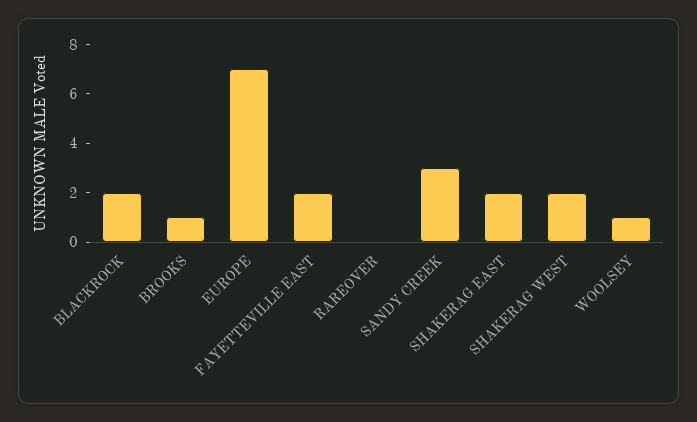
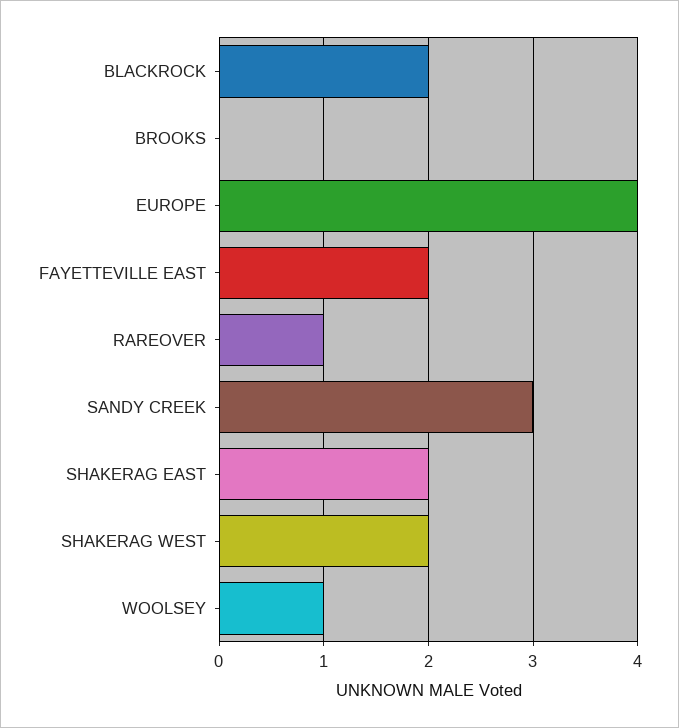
  {
    "BLACKROCK": 2,
-   "BROOKS": 1,
+   "BROOKS": 0,
-   "EUROPE": 7,
+   "EUROPE": 4,
    "FAYETTEVILLE EAST": 2,
-   "RAREOVER": 0,
+   "RAREOVER": 1,
    "SANDY CREEK": 3,
    "SHAKERAG EAST": 2,
    "SHAKERAG WEST": 2,
    "WOOLSEY": 1
  }

